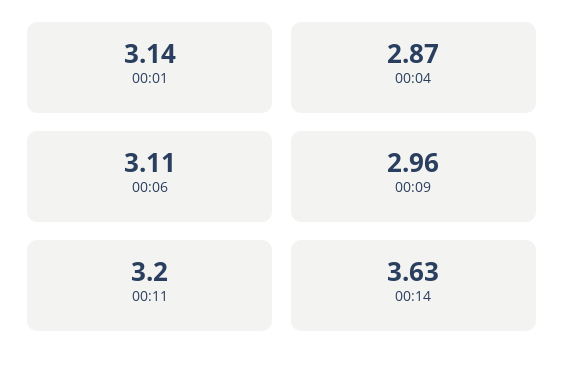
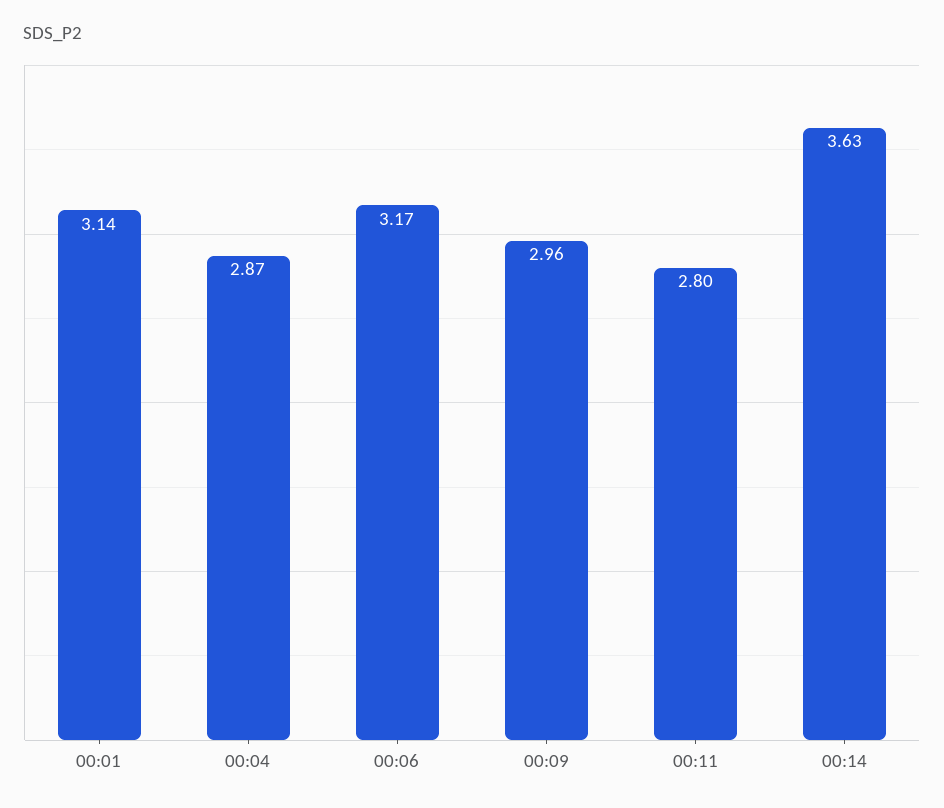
  {
    "00:01": 3.14,
    "00:04": 2.87,
-   "00:06": 3.11,
+   "00:06": 3.17,
    "00:09": 2.96,
-   "00:11": 3.2,
+   "00:11": 2.8,
    "00:14": 3.63
  }

